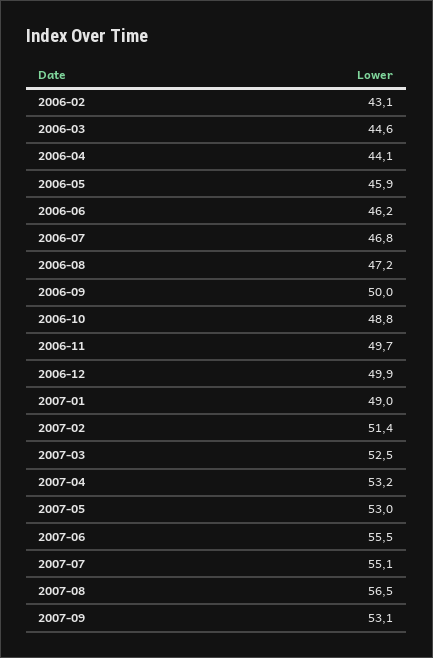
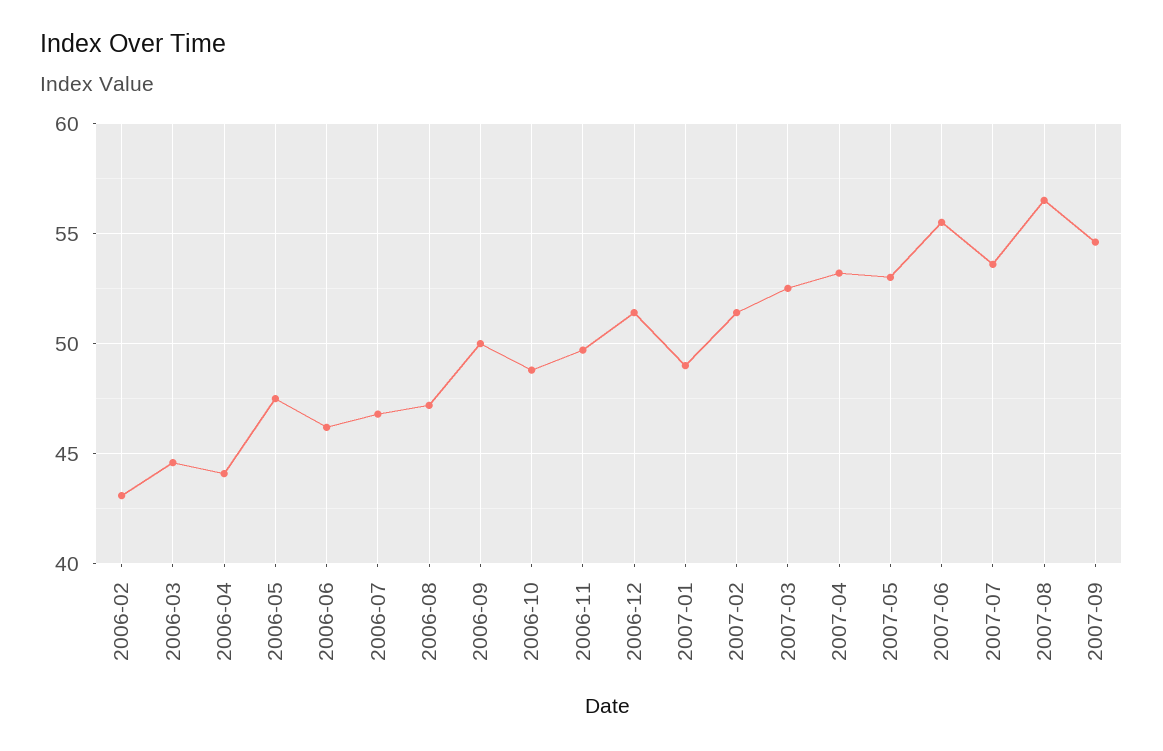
  {
    "2006-02": 43.1,
    "2006-03": 44.6,
    "2006-04": 44.1,
-   "2006-05": 45.9,
+   "2006-05": 47.5,
    "2006-06": 46.2,
    "2006-07": 46.8,
    "2006-08": 47.2,
    "2006-09": 50,
    "2006-10": 48.8,
    "2006-11": 49.7,
-   "2006-12": 49.9,
+   "2006-12": 51.5,
    "2007-01": 49,
    "2007-02": 51.4,
    "2007-03": 52.5,
    "2007-04": 53.2,
    "2007-05": 53,
    "2007-06": 55.5,
-   "2007-07": 55.1,
+   "2007-07": 53.5,
    "2007-08": 56.5,
-   "2007-09": 53.1
+   "2007-09": 54.5
  }

